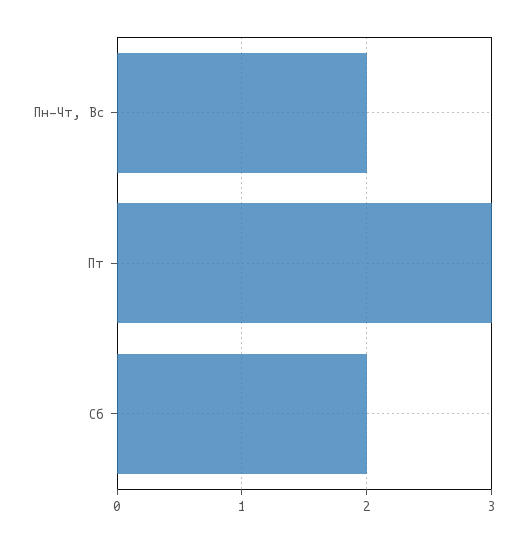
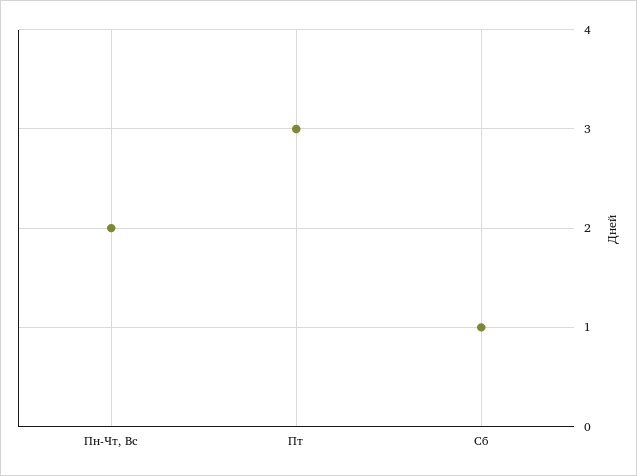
  {
    "Пн-Чт, Вс": 2,
    "Пт": 3,
-   "Сб": 2
+   "Сб": 1
  }

